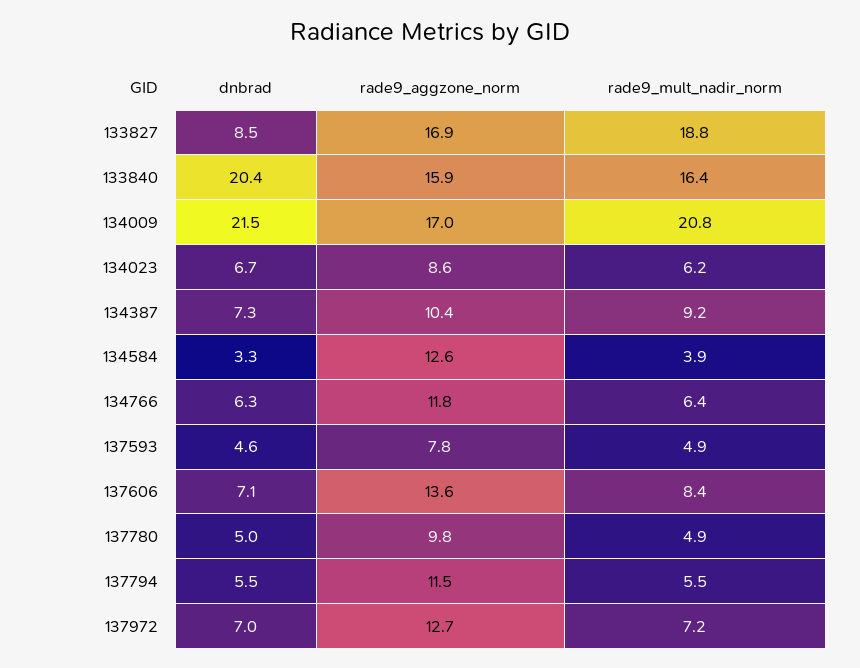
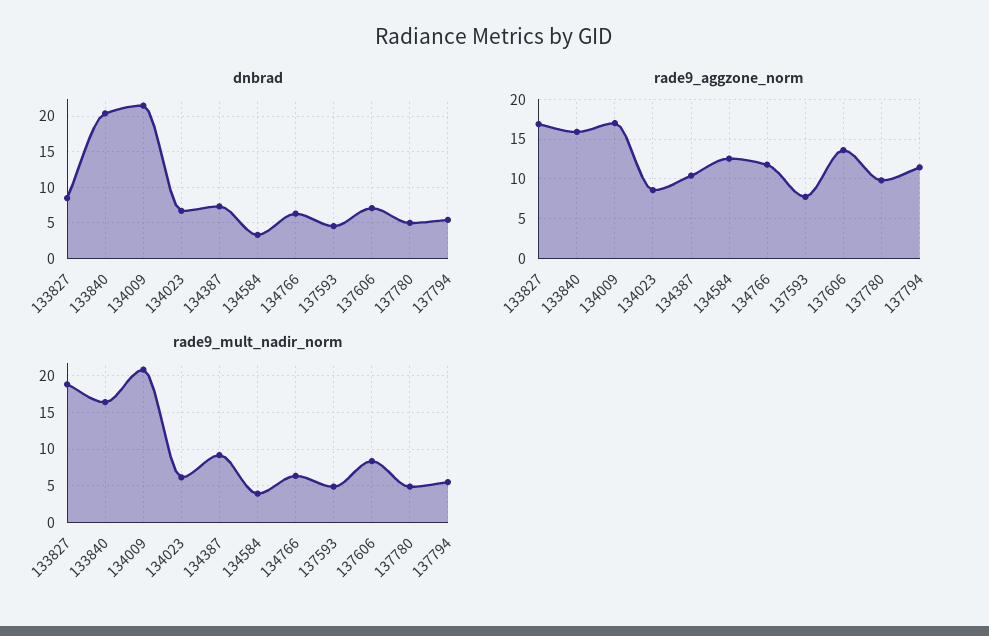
  {
    "dnbrad": {
      "133827": 8.5,
      "133840": 20.4,
      "134009": 21.5,
      "134023": 6.7,
      "134387": 7.3,
      "134584": 3.3,
      "134766": 6.3,
      "137593": 4.6,
      "137606": 7.1,
      "137780": 5,
-     "137794": 5.5,
+     "137794": 5.5
-     "137972": 7
    },
    "rade9_aggzone_norm": {
      "133827": 16.9,
      "133840": 15.9,
      "134009": 17,
      "134023": 8.6,
      "134387": 10.4,
      "134584": 12.6,
      "134766": 11.8,
      "137593": 7.8,
      "137606": 13.6,
      "137780": 9.8,
-     "137794": 11.5,
+     "137794": 11.5
-     "137972": 12.7
    },
    "rade9_mult_nadir_norm": {
      "133827": 18.8,
      "133840": 16.4,
      "134009": 20.8,
      "134023": 6.2,
      "134387": 9.2,
      "134584": 3.9,
      "134766": 6.4,
      "137593": 4.9,
      "137606": 8.4,
      "137780": 4.9,
-     "137794": 5.5,
+     "137794": 5.5
-     "137972": 7.2
    }
  }

